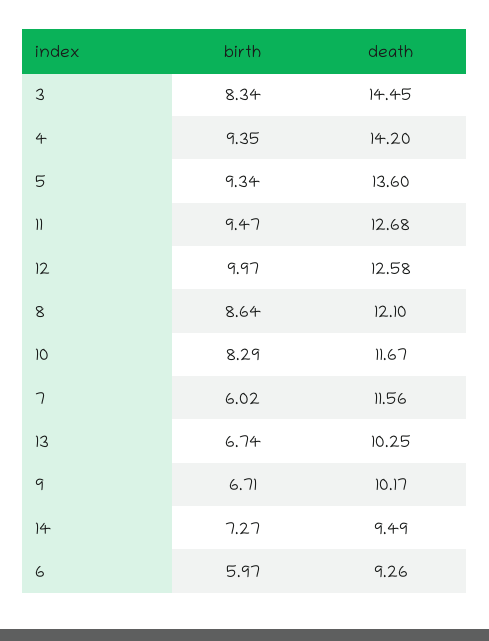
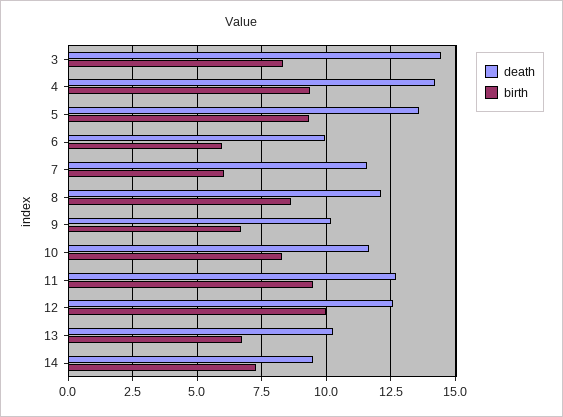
  {
    "birth": {
      "3": 8.34,
      "4": 9.35,
      "5": 9.34,
      "11": 9.47,
      "12": 9.97,
      "8": 8.64,
      "10": 8.29,
      "7": 6.02,
      "13": 6.74,
      "9": 6.71,
      "14": 7.27,
      "6": 5.97
    },
    "death": {
      "3": 14.45,
      "4": 14.2,
      "5": 13.6,
      "11": 12.68,
      "12": 12.58,
      "8": 12.1,
      "10": 11.67,
      "7": 11.56,
      "13": 10.25,
      "9": 10.17,
      "14": 9.49,
-     "6": 9.26
+     "6": 10
    }
  }

